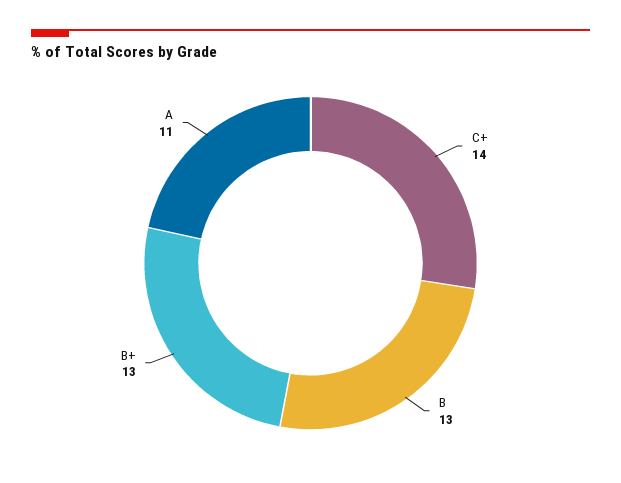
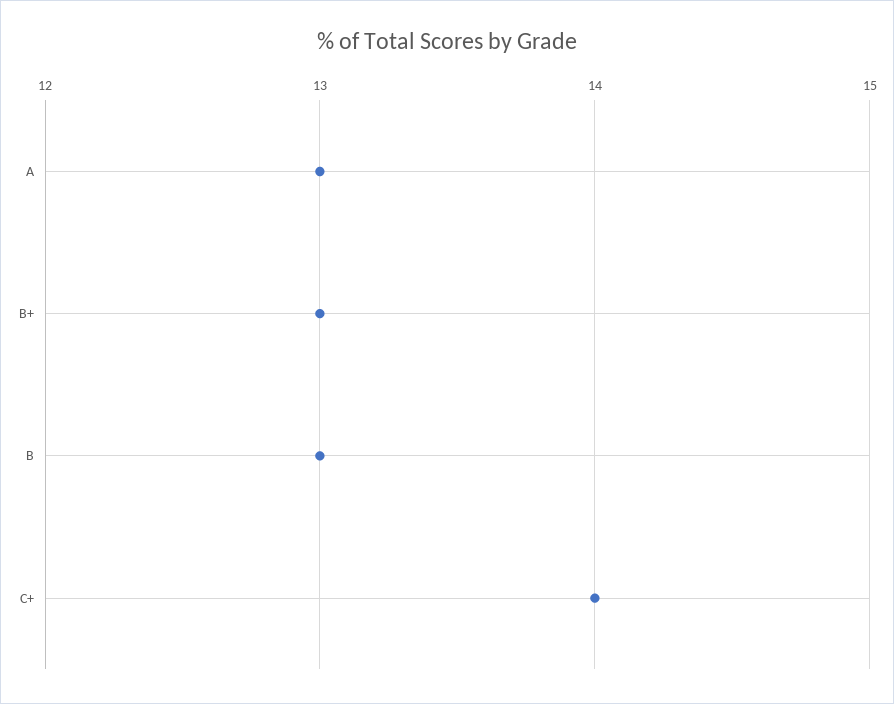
  {
    "C+": 14,
    "B": 13,
    "B+": 13,
-   "A": 11
+   "A": 13
  }

